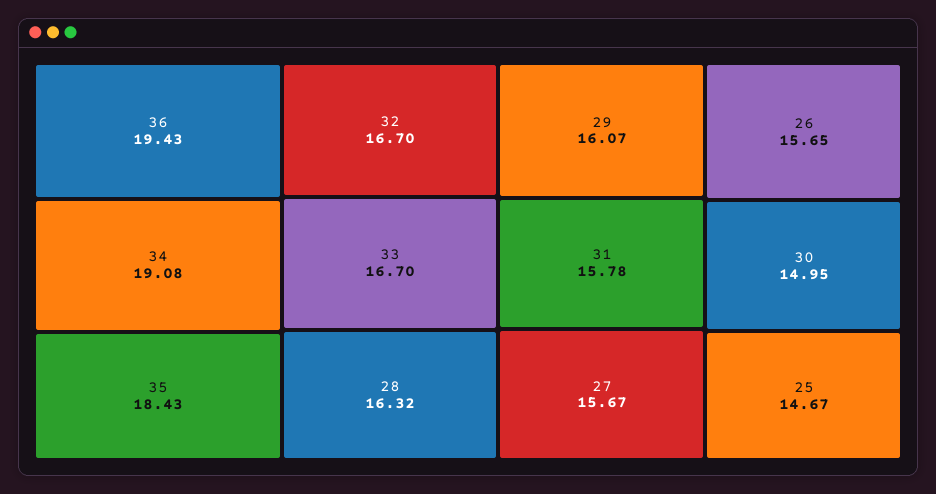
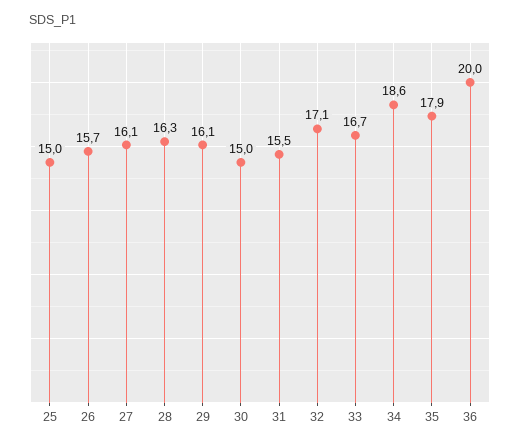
  {
-   "36": 19.43,
+   "36": 20,
-   "34": 19.08,
+   "34": 18.6,
-   "35": 18.43,
+   "35": 17.9,
-   "32": 16.7,
+   "32": 17.1,
    "33": 16.7,
    "28": 16.32,
    "29": 16.07,
-   "31": 15.78,
+   "31": 15.5,
-   "27": 15.67,
+   "27": 16.1,
    "26": 15.65,
    "30": 14.95,
-   "25": 14.67
+   "25": 15
  }

